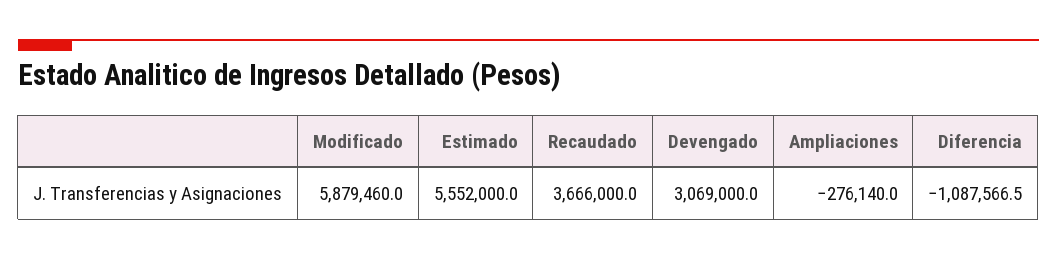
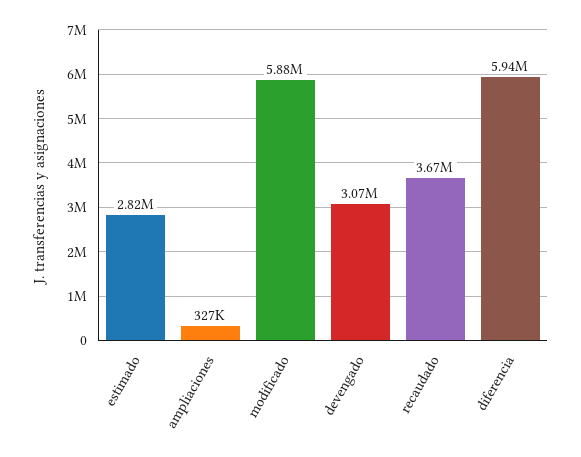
  {
    "Modificado": 5879460,
-   "Estimado": 5552000,
+   "Estimado": 2820000,
    "Recaudado": 3666000,
    "Devengado": 3069000,
-   "Ampliaciones": -276140,
+   "Ampliaciones": 327000,
-   "Diferencia": -1087566.5
+   "Diferencia": 5940000
  }

